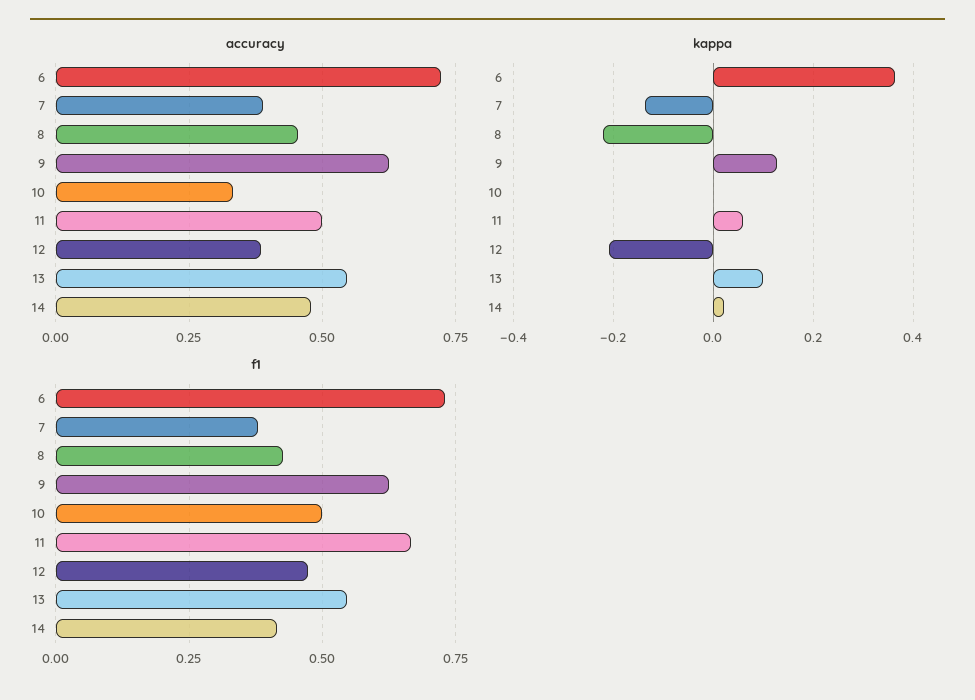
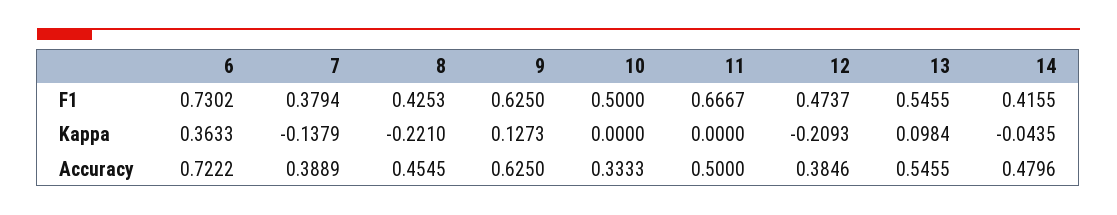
  {
    "accuracy": {
      "6": 0.7222,
      "7": 0.3889,
      "8": 0.4545,
      "9": 0.625,
      "10": 0.3333,
      "11": 0.5,
      "12": 0.3846,
      "13": 0.5455,
      "14": 0.4796
    },
    "kappa": {
      "6": 0.3633,
      "7": -0.1379,
      "8": -0.221,
      "9": 0.1273,
      "10": 0,
-     "11": 0.06,
+     "11": 0,
      "12": -0.2093,
      "13": 0.0984,
-     "14": 0.02
+     "14": -0.0435
    },
    "f1": {
      "6": 0.7302,
      "7": 0.3794,
      "8": 0.4253,
      "9": 0.625,
      "10": 0.5,
      "11": 0.6667,
      "12": 0.4737,
      "13": 0.5455,
      "14": 0.4155
    }
  }

